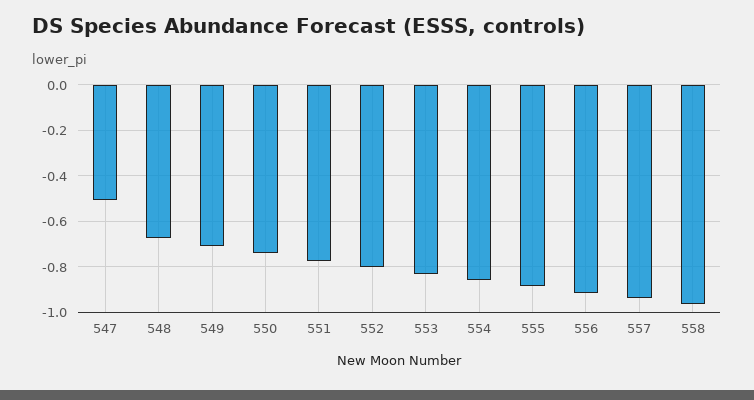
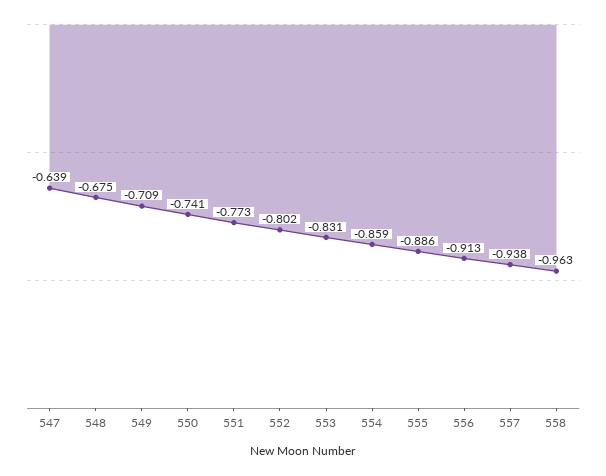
  {
-   "547": -0.5,
+   "547": -0.639,
    "548": -0.675,
    "549": -0.709,
    "550": -0.741,
    "551": -0.773,
    "552": -0.802,
    "553": -0.831,
    "554": -0.859,
    "555": -0.886,
    "556": -0.913,
    "557": -0.938,
    "558": -0.963
  }

